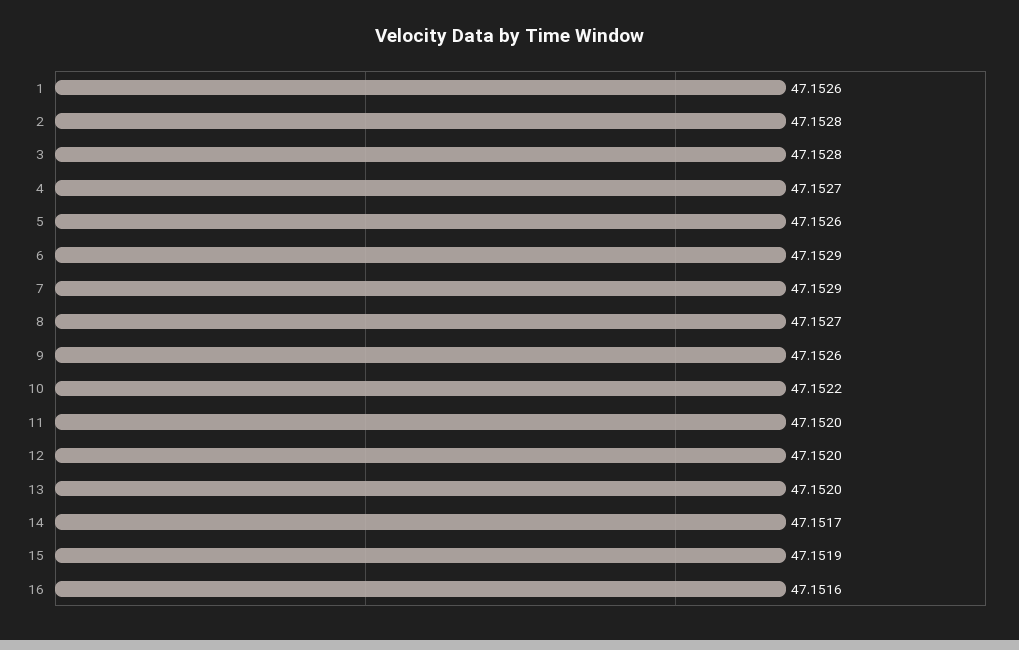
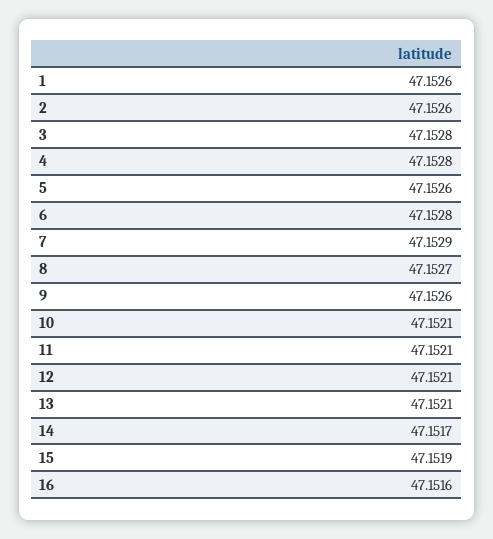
  {
    "1": 47.1526,
-   "2": 47.1528,
+   "2": 47.1526,
    "3": 47.1528,
-   "4": 47.1527,
+   "4": 47.1528,
    "5": 47.1526,
-   "6": 47.1529,
+   "6": 47.1528,
    "7": 47.1529,
    "8": 47.1527,
    "9": 47.1526,
-   "10": 47.1522,
+   "10": 47.1521,
-   "11": 47.152,
+   "11": 47.1521,
-   "12": 47.152,
+   "12": 47.1521,
-   "13": 47.152,
+   "13": 47.1521,
    "14": 47.1517,
    "15": 47.1519,
    "16": 47.1516
  }

